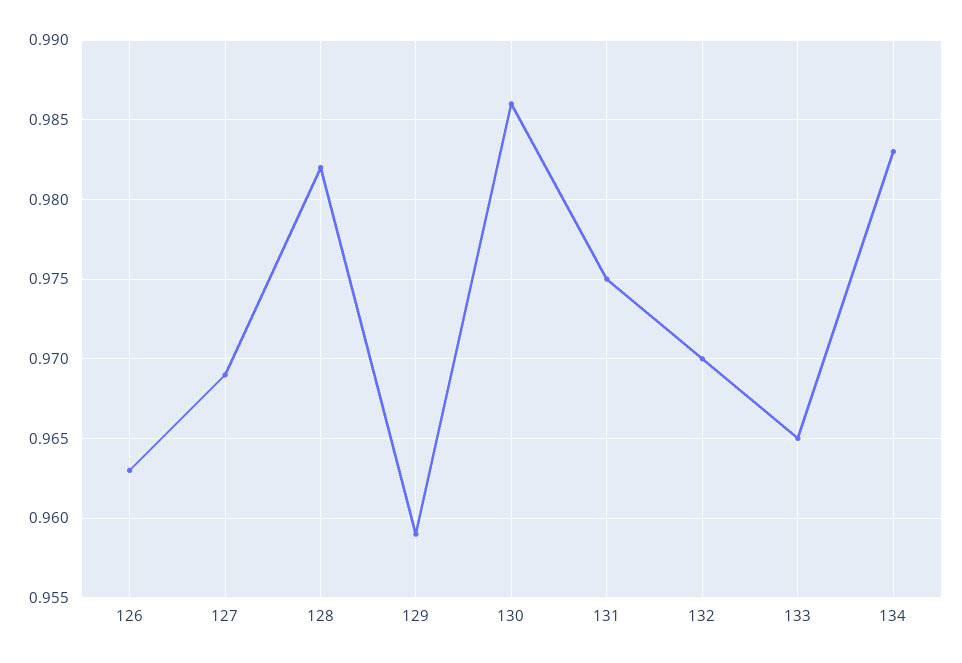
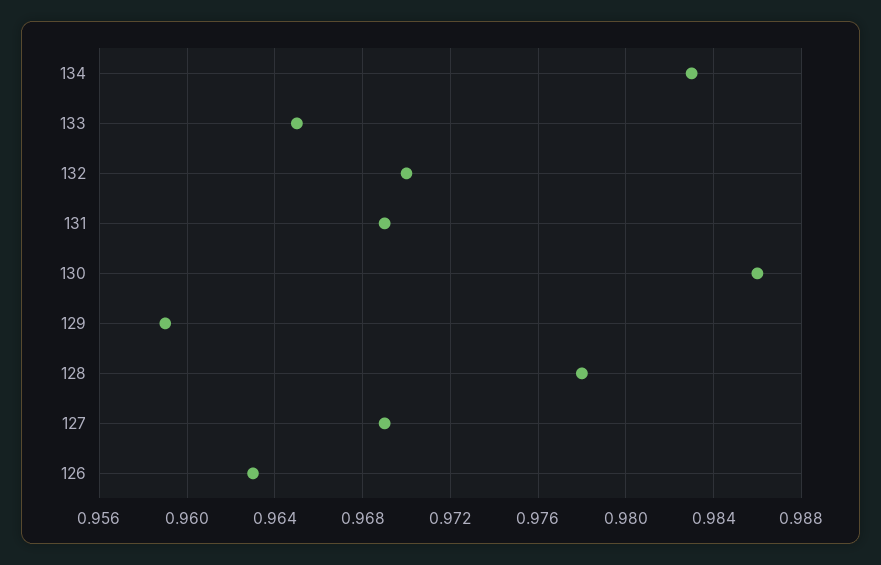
  {
    "126": 0.963,
    "127": 0.969,
-   "128": 0.982,
+   "128": 0.978,
    "129": 0.959,
    "130": 0.986,
-   "131": 0.975,
+   "131": 0.969,
    "132": 0.97,
    "133": 0.965,
    "134": 0.983
  }

